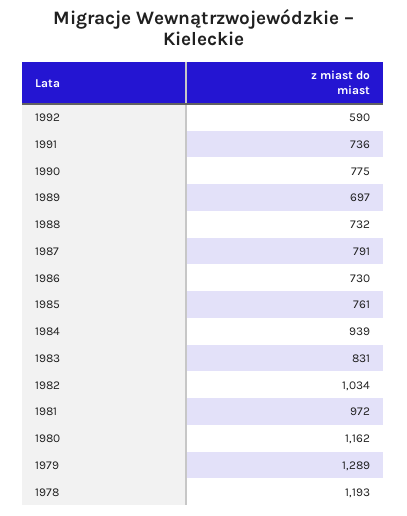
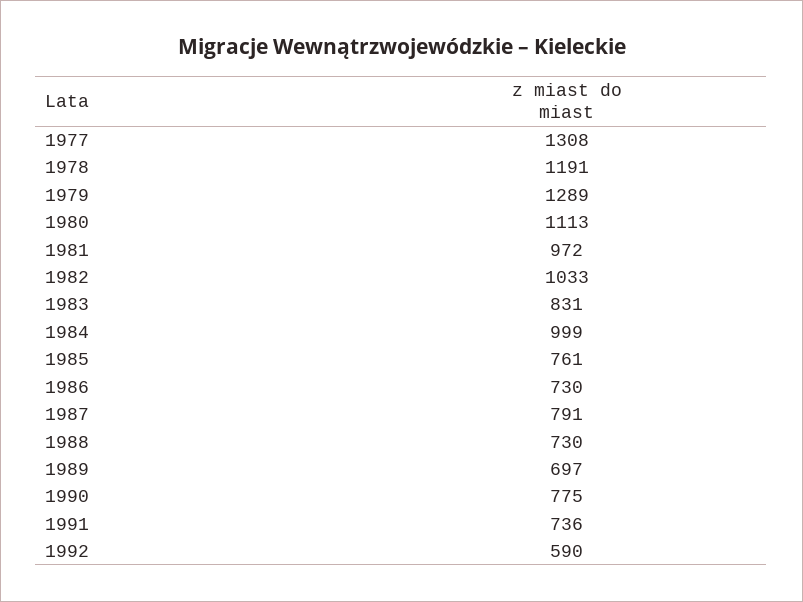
  {
    "1992": 590,
    "1991": 736,
    "1990": 775,
    "1989": 697,
-   "1988": 732,
+   "1988": 730,
    "1987": 791,
    "1986": 730,
    "1985": 761,
-   "1984": 939,
+   "1984": 999,
    "1983": 831,
-   "1982": 1034,
+   "1982": 1033,
    "1981": 972,
-   "1980": 1162,
+   "1980": 1113,
    "1979": 1289,
-   "1978": 1193
+   "1978": 1191,
+   "1977": 1308
  }

